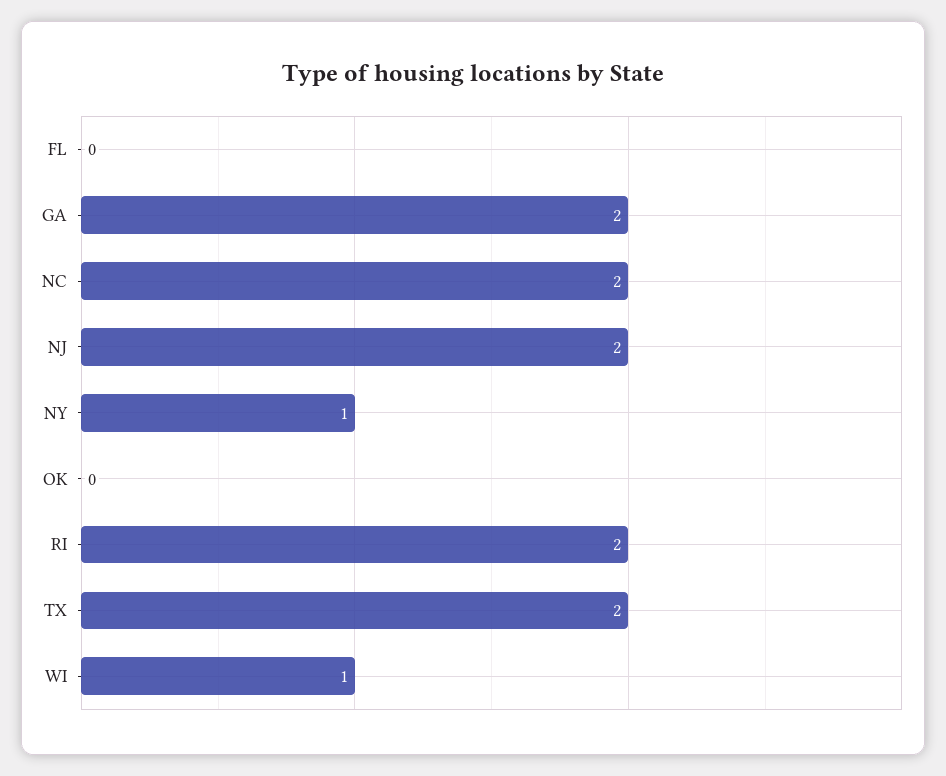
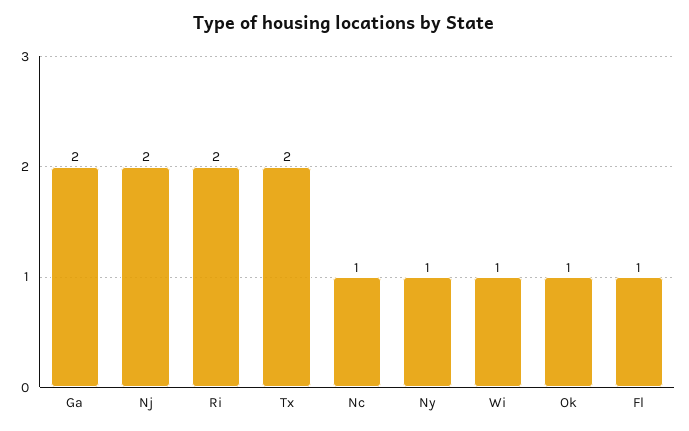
  {
-   "FL": 0,
+   "FL": 1,
    "GA": 2,
-   "NC": 2,
+   "NC": 1,
    "NJ": 2,
    "NY": 1,
-   "OK": 0,
+   "OK": 1,
    "RI": 2,
    "TX": 2,
    "WI": 1
  }

